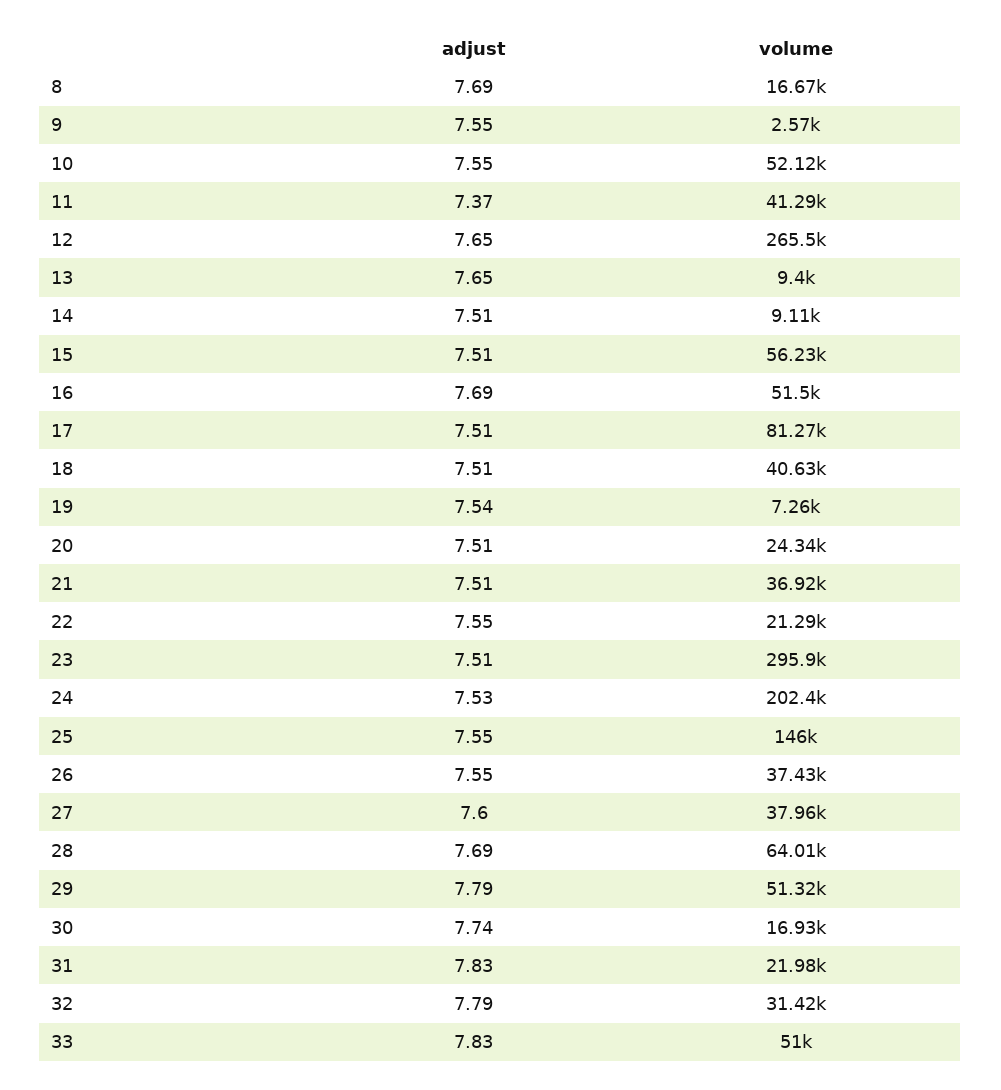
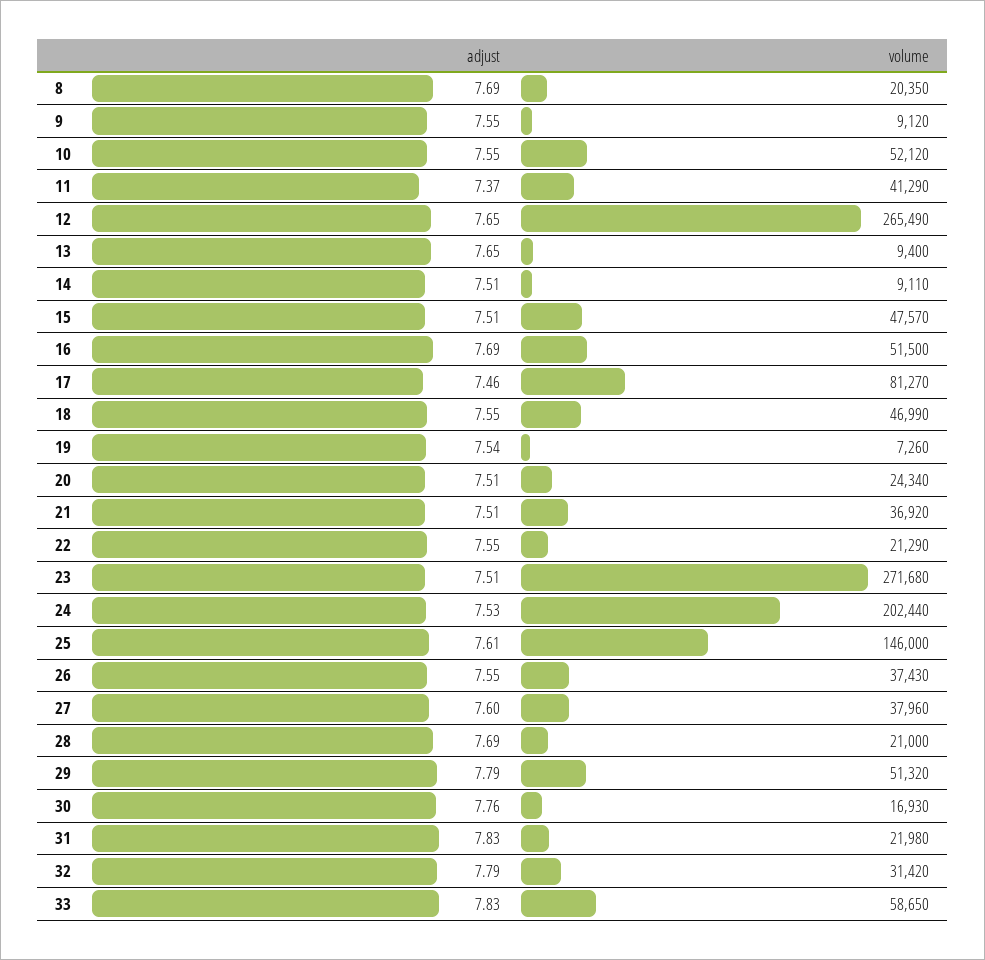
  {
    "adjust": {
      "8": 7.69,
      "9": 7.55,
      "10": 7.55,
      "11": 7.37,
      "12": 7.65,
      "13": 7.65,
      "14": 7.51,
      "15": 7.51,
      "16": 7.69,
-     "17": 7.51,
+     "17": 7.46,
-     "18": 7.51,
+     "18": 7.55,
      "19": 7.54,
      "20": 7.51,
      "21": 7.51,
      "22": 7.55,
      "23": 7.51,
      "24": 7.53,
-     "25": 7.55,
+     "25": 7.61,
      "26": 7.55,
      "27": 7.6,
      "28": 7.69,
      "29": 7.79,
-     "30": 7.74,
+     "30": 7.76,
      "31": 7.83,
      "32": 7.79,
      "33": 7.83
    },
    "volume": {
-     "8": 16670,
+     "8": 20350,
-     "9": 2570,
+     "9": 9120,
      "10": 52120,
      "11": 41290,
      "12": 265490,
      "13": 9400,
      "14": 9110,
-     "15": 56230,
+     "15": 47570,
      "16": 51500,
      "17": 81270,
-     "18": 40630,
+     "18": 46990,
      "19": 7260,
      "20": 24340,
      "21": 36920,
      "22": 21290,
-     "23": 295900,
+     "23": 271680,
      "24": 202440,
      "25": 146000,
      "26": 37430,
      "27": 37960,
-     "28": 64010,
+     "28": 21000,
      "29": 51320,
      "30": 16930,
      "31": 21980,
      "32": 31420,
-     "33": 51000
+     "33": 58650
    }
  }

